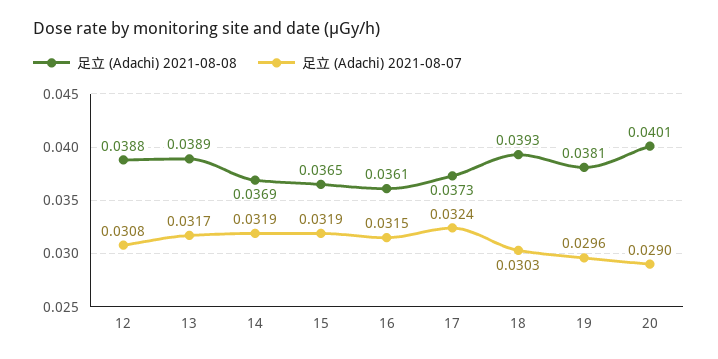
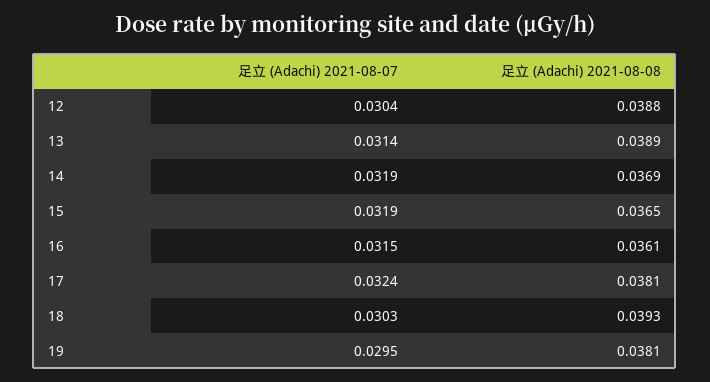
  {
    "足立 (Adachi) 2021-08-08": {
      "12": 0.0388,
      "13": 0.0389,
      "14": 0.0369,
      "15": 0.0365,
      "16": 0.0361,
-     "17": 0.0373,
+     "17": 0.0381,
      "18": 0.0393,
-     "19": 0.0381,
+     "19": 0.0381
-     "20": 0.0401
    },
    "足立 (Adachi) 2021-08-07": {
-     "12": 0.0308,
+     "12": 0.0304,
-     "13": 0.0317,
+     "13": 0.0314,
      "14": 0.0319,
      "15": 0.0319,
      "16": 0.0315,
      "17": 0.0324,
      "18": 0.0303,
-     "19": 0.0296,
+     "19": 0.0295
-     "20": 0.029
    }
  }

